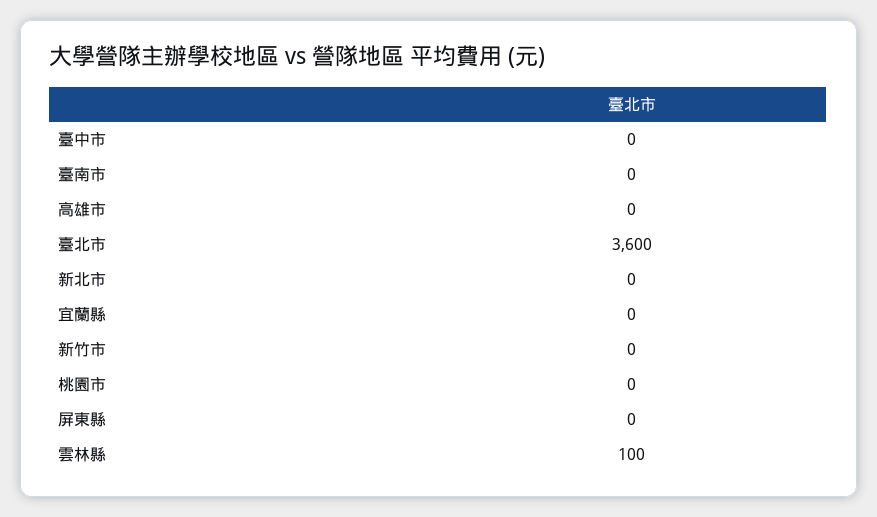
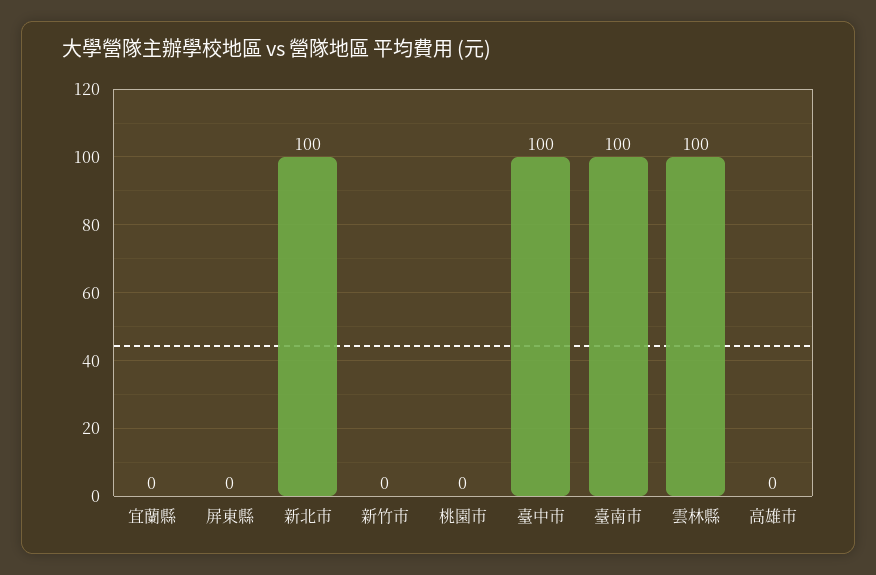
  {
-   "臺中市": 0,
+   "臺中市": 100,
-   "臺南市": 0,
+   "臺南市": 100,
    "高雄市": 0,
-   "臺北市": 3600,
-   "新北市": 0,
+   "新北市": 100,
    "宜蘭縣": 0,
    "新竹市": 0,
    "桃園市": 0,
    "屏東縣": 0,
    "雲林縣": 100
  }

